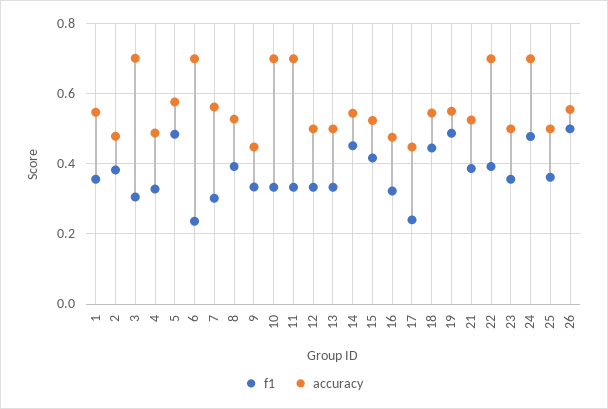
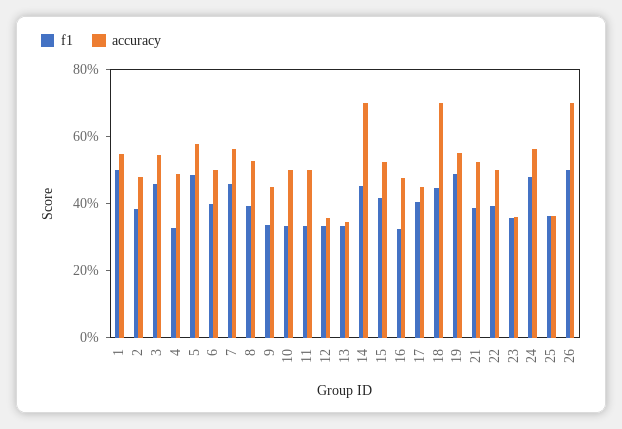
  {
    "f1": {
-     "1": 0.36,
+     "1": 0.5,
      "2": 0.38,
-     "3": 0.3,
+     "3": 0.45,
      "4": 0.32,
      "5": 0.48,
-     "6": 0.24,
+     "6": 0.4,
-     "7": 0.3,
+     "7": 0.45,
      "8": 0.4,
      "9": 0.34,
      "10": 0.34,
      "11": 0.34,
      "12": 0.34,
      "13": 0.34,
      "14": 0.46,
      "15": 0.42,
      "16": 0.32,
-     "17": 0.24,
+     "17": 0.4,
      "18": 0.44,
      "19": 0.48,
      "21": 0.38,
      "22": 0.4,
      "23": 0.36,
      "24": 0.48,
      "25": 0.36,
      "26": 0.5
    },
    "accuracy": {
      "1": 0.54,
      "2": 0.48,
-     "3": 0.7,
+     "3": 0.55,
      "4": 0.48,
      "5": 0.58,
-     "6": 0.7,
+     "6": 0.5,
      "7": 0.56,
      "8": 0.52,
      "9": 0.44,
-     "10": 0.7,
+     "10": 0.5,
-     "11": 0.7,
+     "11": 0.5,
-     "12": 0.5,
+     "12": 0.35,
-     "13": 0.5,
+     "13": 0.35,
-     "14": 0.54,
+     "14": 0.7,
      "15": 0.52,
      "16": 0.48,
      "17": 0.44,
-     "18": 0.54,
+     "18": 0.7,
      "19": 0.56,
      "21": 0.52,
-     "22": 0.7,
+     "22": 0.5,
-     "23": 0.5,
+     "23": 0.35,
-     "24": 0.7,
+     "24": 0.55,
-     "25": 0.5,
+     "25": 0.35,
-     "26": 0.56
+     "26": 0.7
    }
  }

